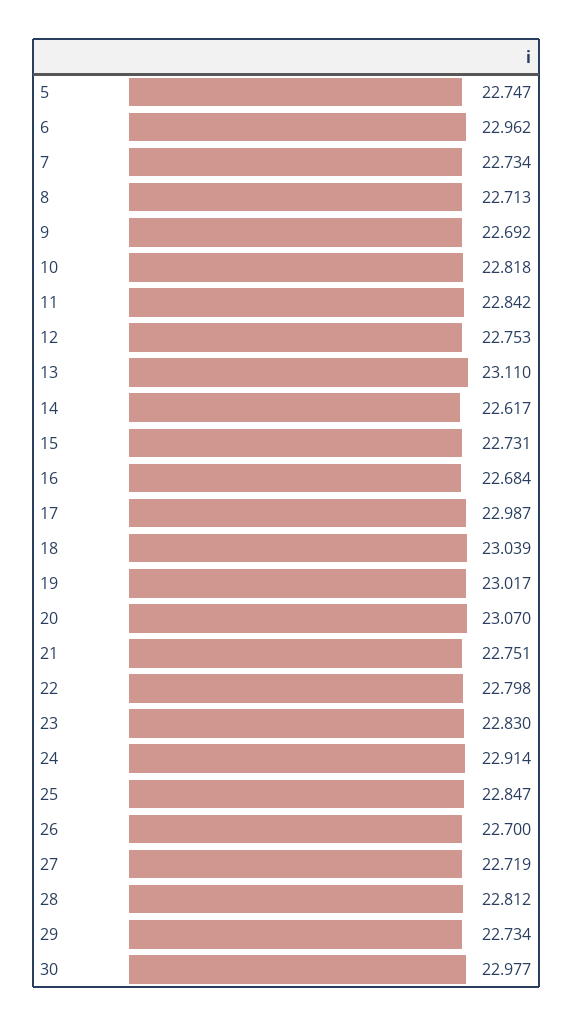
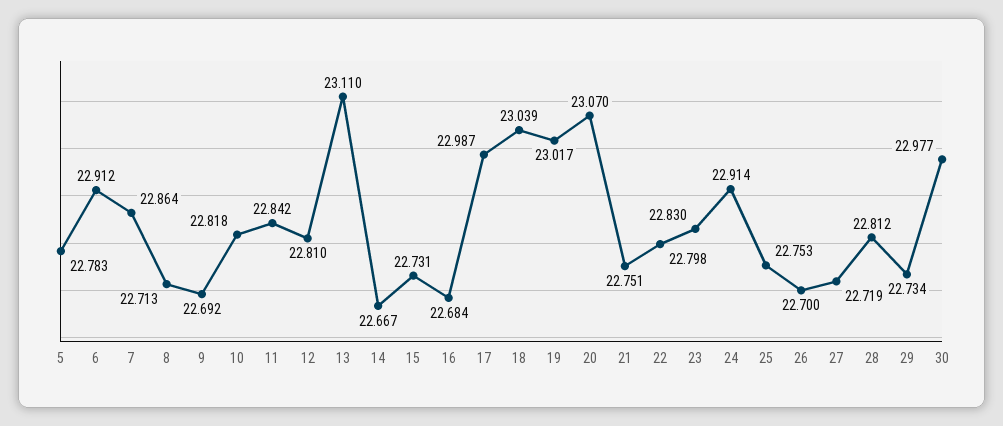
  {
-   "5": 22.747,
+   "5": 22.783,
-   "6": 22.962,
+   "6": 22.912,
-   "7": 22.734,
+   "7": 22.864,
    "8": 22.713,
    "9": 22.692,
    "10": 22.818,
    "11": 22.842,
-   "12": 22.753,
+   "12": 22.81,
    "13": 23.11,
-   "14": 22.617,
+   "14": 22.667,
    "15": 22.731,
    "16": 22.684,
    "17": 22.987,
    "18": 23.039,
    "19": 23.017,
    "20": 23.07,
    "21": 22.751,
    "22": 22.798,
    "23": 22.83,
    "24": 22.914,
-   "25": 22.847,
+   "25": 22.753,
    "26": 22.7,
    "27": 22.719,
    "28": 22.812,
    "29": 22.734,
    "30": 22.977
  }

